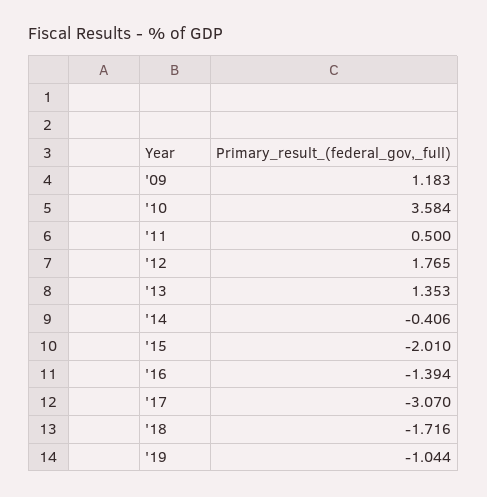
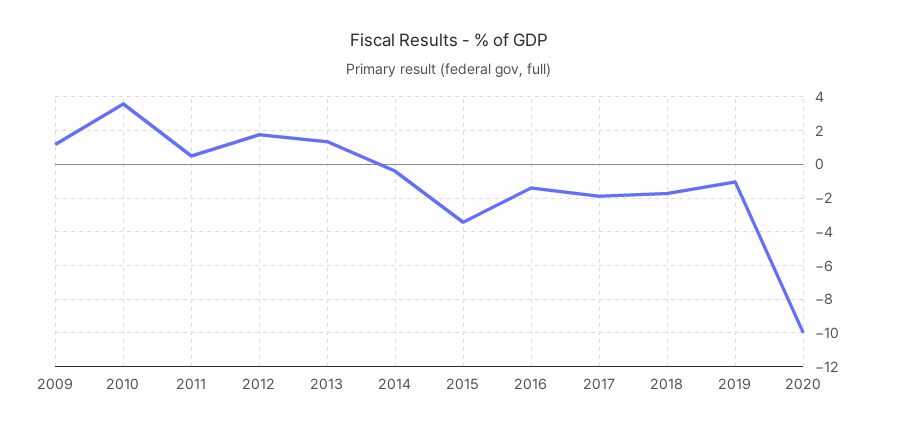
  {
    "'09": 1.183,
    "'10": 3.584,
    "'11": 0.5,
    "'12": 1.765,
    "'13": 1.353,
    "'14": -0.406,
-   "'15": -2.01,
+   "'15": -3.5,
    "'16": -1.394,
-   "'17": -3.07,
+   "'17": -2,
    "'18": -1.716,
-   "'19": -1.044
+   "'19": -1.044,
+   "2020": -10
  }

